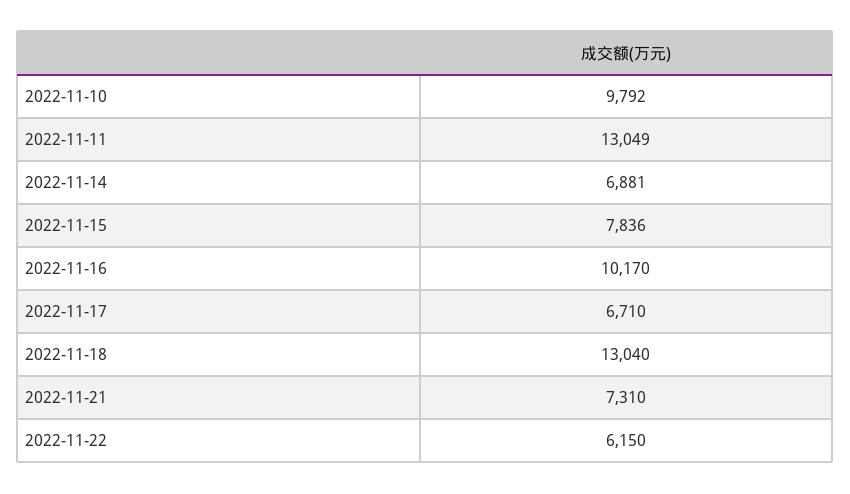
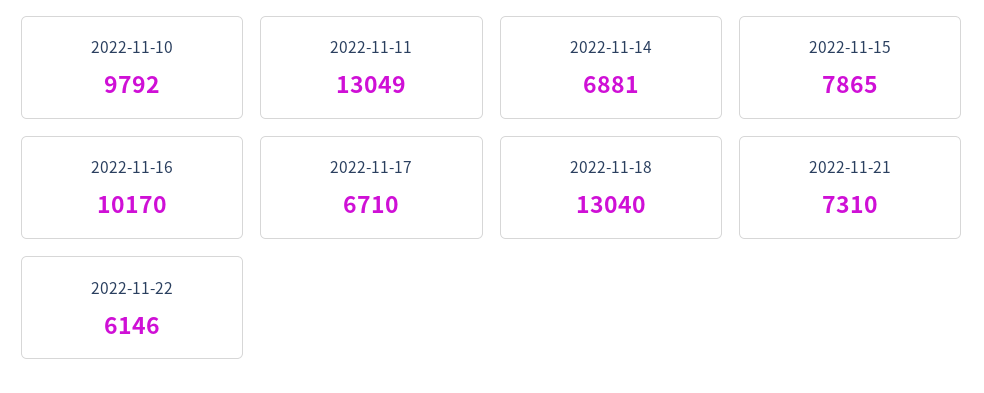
  {
    "2022-11-10": 9792,
    "2022-11-11": 13049,
    "2022-11-14": 6881,
-   "2022-11-15": 7836,
+   "2022-11-15": 7865,
    "2022-11-16": 10170,
    "2022-11-17": 6710,
    "2022-11-18": 13040,
    "2022-11-21": 7310,
-   "2022-11-22": 6150
+   "2022-11-22": 6146
  }

